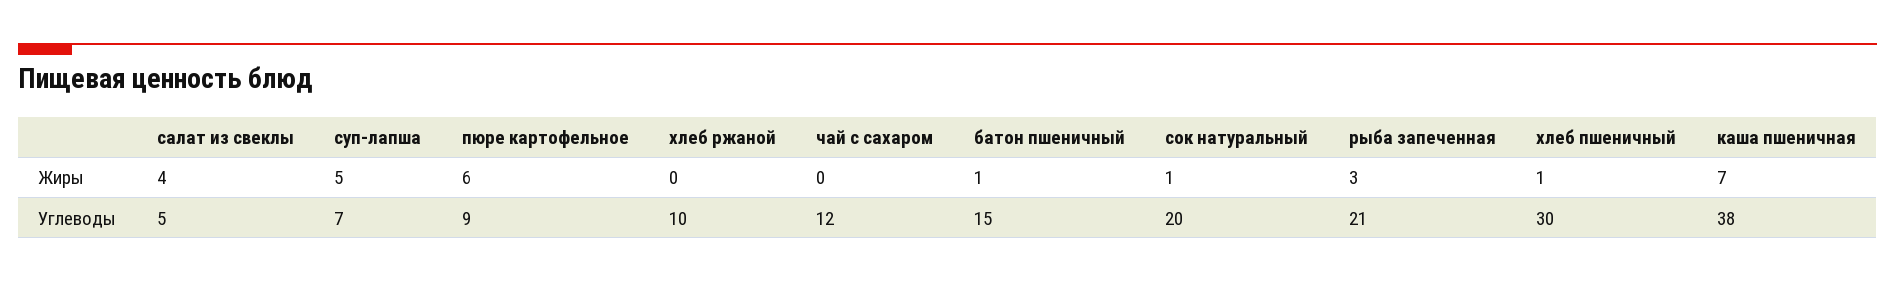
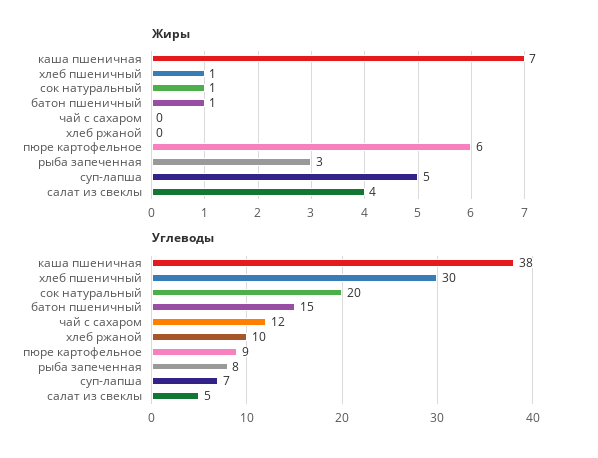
  {
    "Жиры": {
      "салат из свеклы": 4,
      "суп-лапша": 5,
      "пюре картофельное": 6,
      "хлеб ржаной": 0,
      "чай с сахаром": 0,
      "батон пшеничный": 1,
      "сок натуральный": 1,
      "рыба запеченная": 3,
      "хлеб пшеничный": 1,
      "каша пшеничная": 7
    },
    "Углеводы": {
      "салат из свеклы": 5,
      "суп-лапша": 7,
      "пюре картофельное": 9,
      "хлеб ржаной": 10,
      "чай с сахаром": 12,
      "батон пшеничный": 15,
      "сок натуральный": 20,
-     "рыба запеченная": 21,
+     "рыба запеченная": 8,
      "хлеб пшеничный": 30,
      "каша пшеничная": 38
    }
  }

